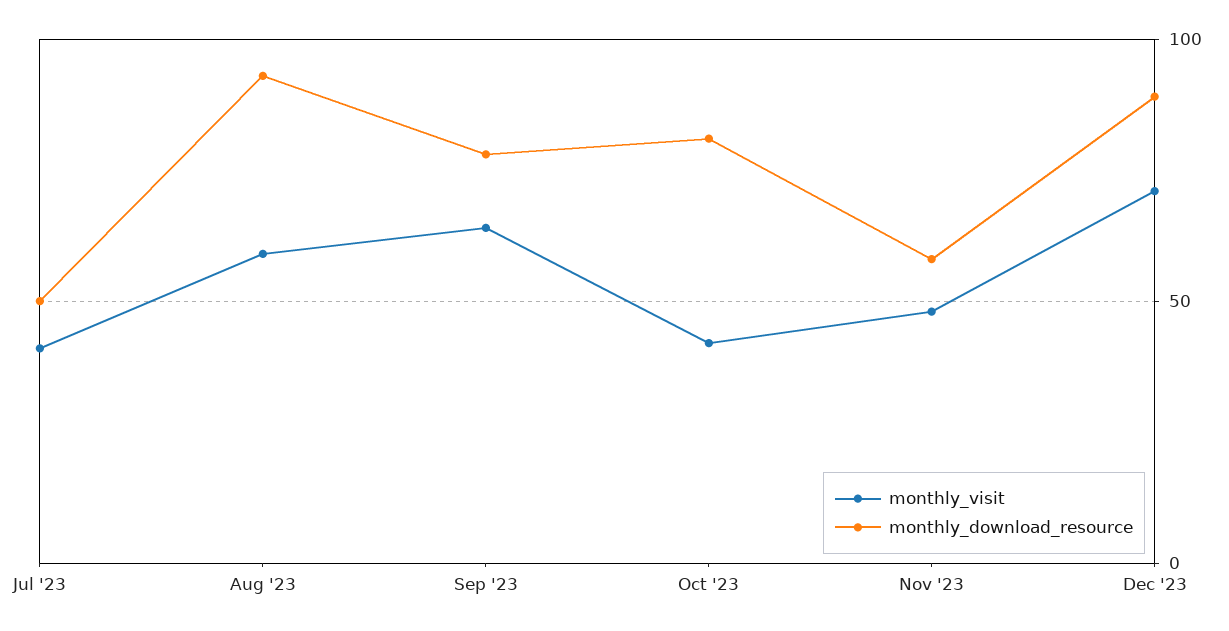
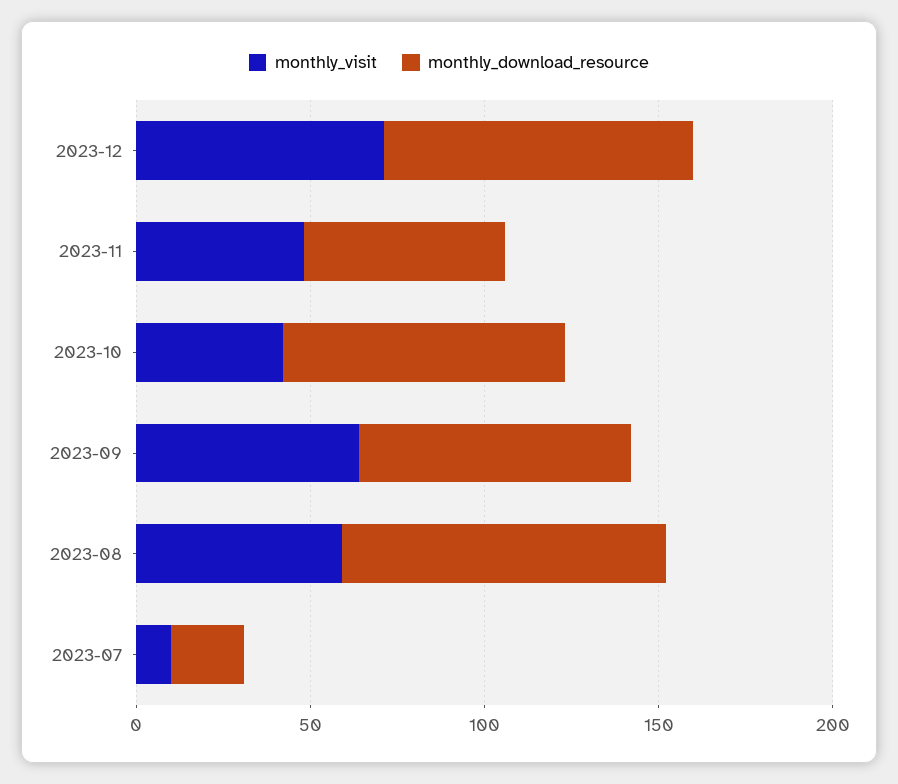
  {
    "monthly_visit": {
-     "Jul '23": 40,
+     "Jul '23": 10,
      "Aug '23": 60,
      "Sep '23": 65,
      "Oct '23": 40,
      "Nov '23": 50,
      "Dec '23": 70
    },
    "monthly_download_resource": {
-     "Jul '23": 50,
+     "Jul '23": 20,
      "Aug '23": 95,
      "Sep '23": 80,
      "Oct '23": 80,
      "Nov '23": 60,
      "Dec '23": 90
    }
  }

